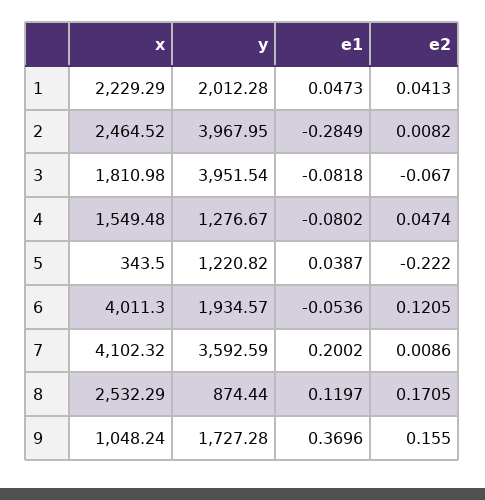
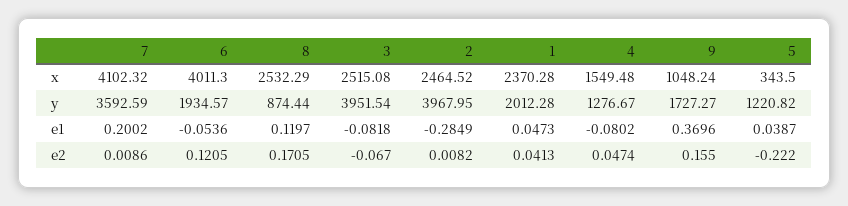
  {
    "x": {
-     "1": 2229.29,
+     "1": 2370.28,
      "2": 2464.52,
-     "3": 1810.98,
+     "3": 2515.08,
      "4": 1549.48,
      "5": 343.5,
      "6": 4011.3,
      "7": 4102.32,
      "8": 2532.29,
      "9": 1048.24
    },
    "y": {
      "1": 2012.28,
      "2": 3967.95,
      "3": 3951.54,
      "4": 1276.67,
      "5": 1220.82,
      "6": 1934.57,
      "7": 3592.59,
      "8": 874.44,
-     "9": 1727.28
+     "9": 1727.27
    },
    "e1": {
      "1": 0.0473,
      "2": -0.2849,
      "3": -0.0818,
      "4": -0.0802,
      "5": 0.0387,
      "6": -0.0536,
      "7": 0.2002,
      "8": 0.1197,
      "9": 0.3696
    },
    "e2": {
      "1": 0.0413,
      "2": 0.0082,
      "3": -0.067,
      "4": 0.0474,
      "5": -0.222,
      "6": 0.1205,
      "7": 0.0086,
      "8": 0.1705,
      "9": 0.155
    }
  }

